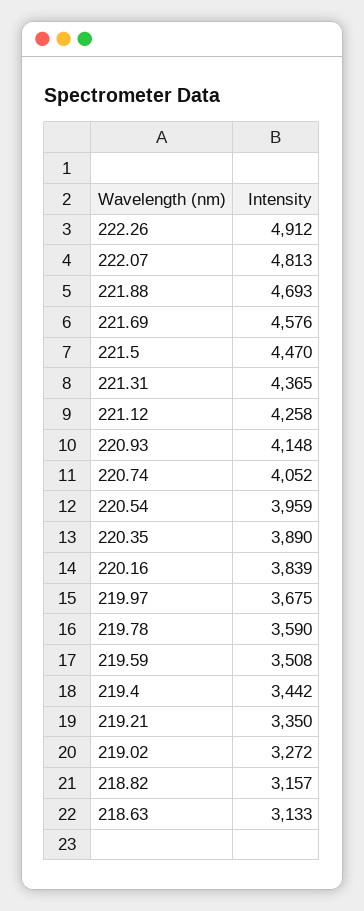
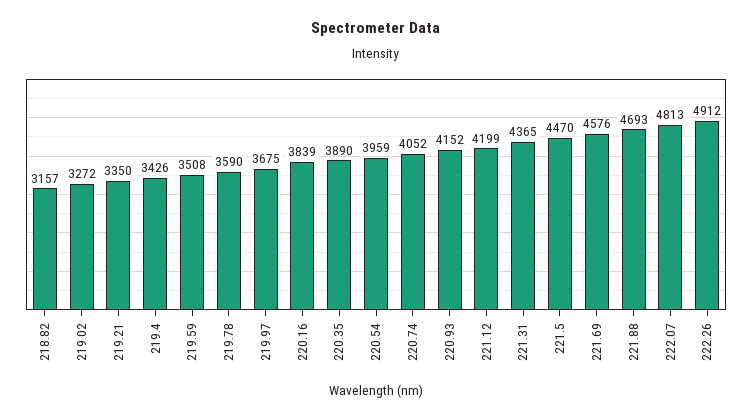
  {
    "222.26": 4912,
    "222.07": 4813,
    "221.88": 4693,
    "221.69": 4576,
    "221.5": 4470,
    "221.31": 4365,
-   "221.12": 4258,
+   "221.12": 4199,
-   "220.93": 4148,
+   "220.93": 4152,
    "220.74": 4052,
    "220.54": 3959,
    "220.35": 3890,
    "220.16": 3839,
    "219.97": 3675,
    "219.78": 3590,
    "219.59": 3508,
-   "219.4": 3442,
+   "219.4": 3426,
    "219.21": 3350,
    "219.02": 3272,
-   "218.82": 3157,
+   "218.82": 3157
-   "218.63": 3133
  }

